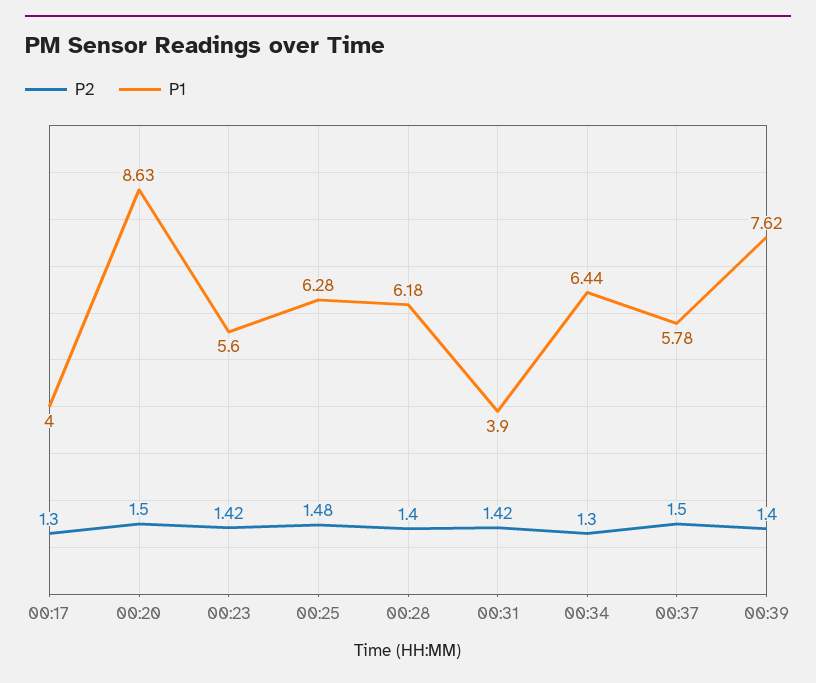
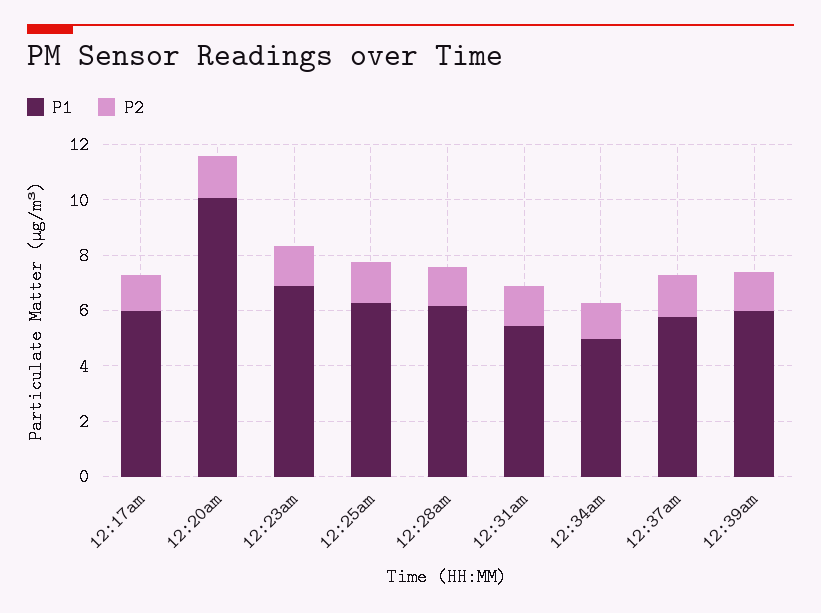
  {
    "P2": {
      "00:17": 1.3,
      "00:20": 1.5,
      "00:23": 1.42,
      "00:25": 1.48,
      "00:28": 1.4,
      "00:31": 1.42,
      "00:34": 1.3,
      "00:37": 1.5,
      "00:39": 1.4
    },
    "P1": {
-     "00:17": 4,
+     "00:17": 6,
-     "00:20": 8.63,
+     "00:20": 10,
-     "00:23": 5.6,
+     "00:23": 7,
      "00:25": 6.28,
      "00:28": 6.18,
-     "00:31": 3.9,
+     "00:31": 5.5,
-     "00:34": 6.44,
+     "00:34": 5,
      "00:37": 5.78,
-     "00:39": 7.62
+     "00:39": 6
    }
  }

